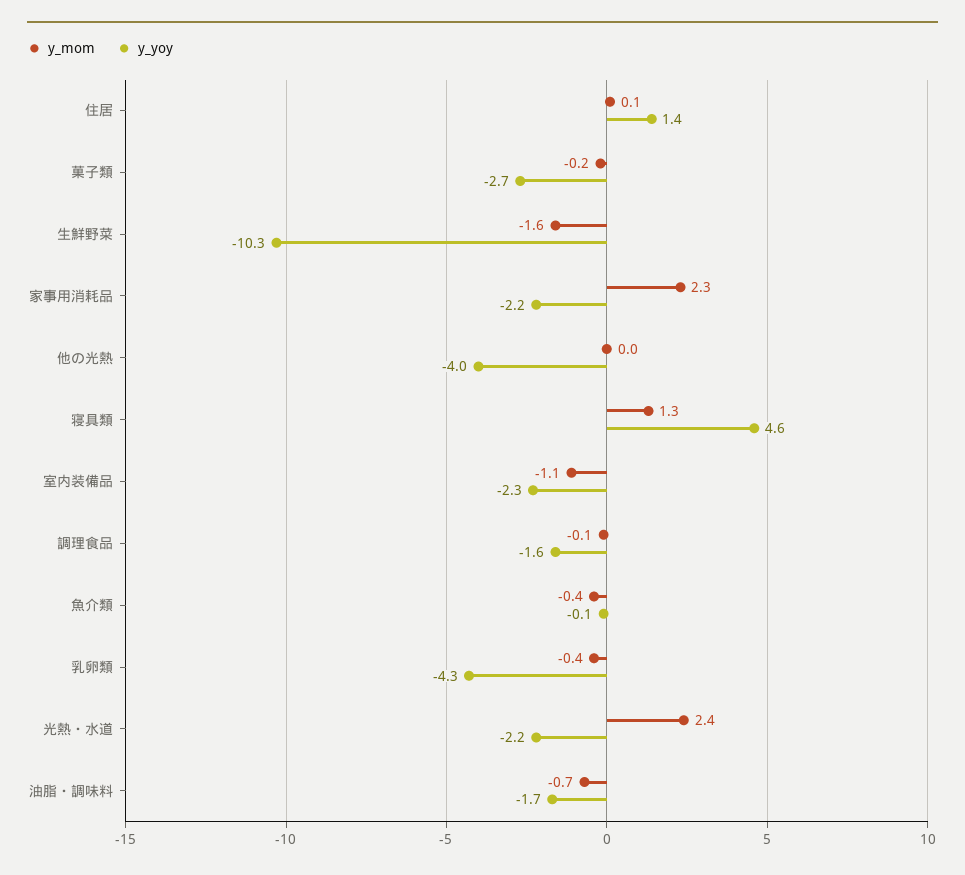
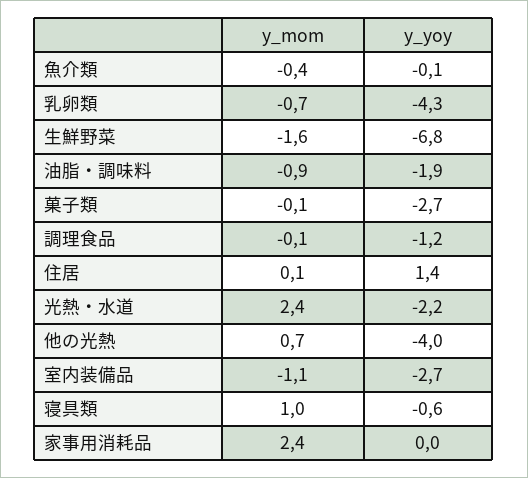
  {
    "y_mom": {
      "住居": 0.1,
-     "菓子類": -0.2,
+     "菓子類": -0.1,
      "生鮮野菜": -1.6,
-     "家事用消耗品": 2.3,
+     "家事用消耗品": 2.4,
-     "他の光熱": 0,
+     "他の光熱": 0.7,
-     "寝具類": 1.3,
+     "寝具類": 1,
      "室内装備品": -1.1,
      "調理食品": -0.1,
      "魚介類": -0.4,
-     "乳卵類": -0.4,
+     "乳卵類": -0.7,
      "光熱・水道": 2.4,
-     "油脂・調味料": -0.7
+     "油脂・調味料": -0.9
    },
    "y_yoy": {
      "住居": 1.4,
      "菓子類": -2.7,
-     "生鮮野菜": -10.3,
+     "生鮮野菜": -6.8,
-     "家事用消耗品": -2.2,
+     "家事用消耗品": 0,
      "他の光熱": -4,
-     "寝具類": 4.6,
+     "寝具類": -0.6,
-     "室内装備品": -2.3,
+     "室内装備品": -2.7,
-     "調理食品": -1.6,
+     "調理食品": -1.2,
      "魚介類": -0.1,
      "乳卵類": -4.3,
      "光熱・水道": -2.2,
-     "油脂・調味料": -1.7
+     "油脂・調味料": -1.9
    }
  }

